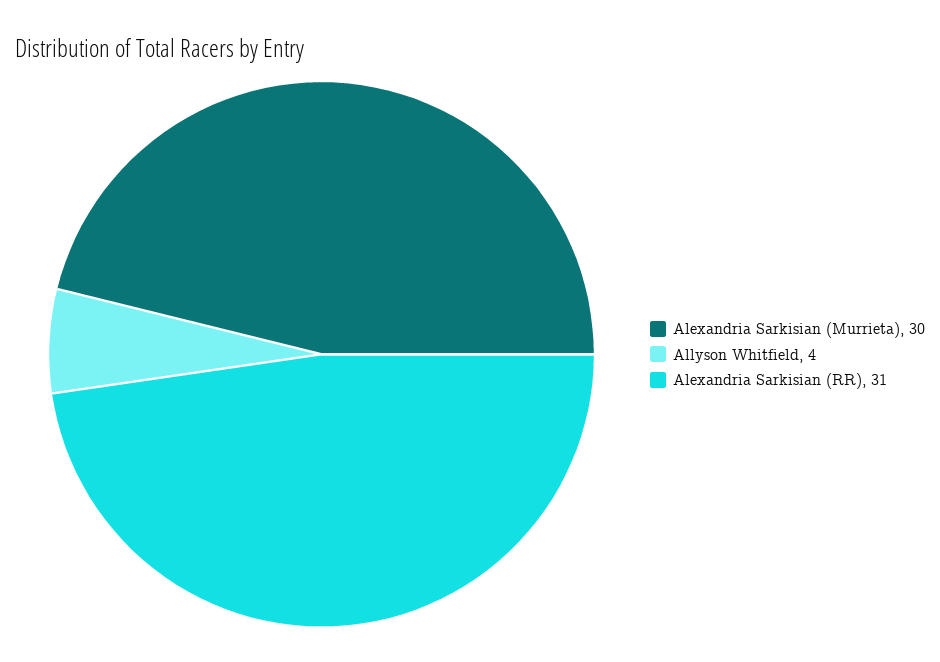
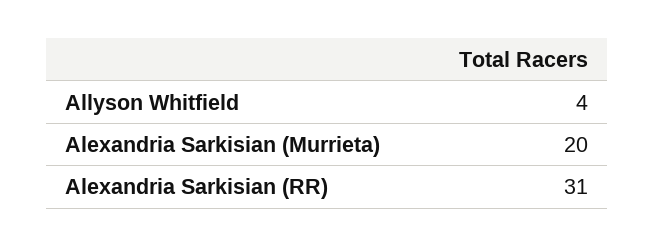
  {
-   "Alexandria Sarkisian (Murrieta)": 30,
+   "Alexandria Sarkisian (Murrieta)": 20,
    "Allyson Whitfield": 4,
    "Alexandria Sarkisian (RR)": 31
  }

